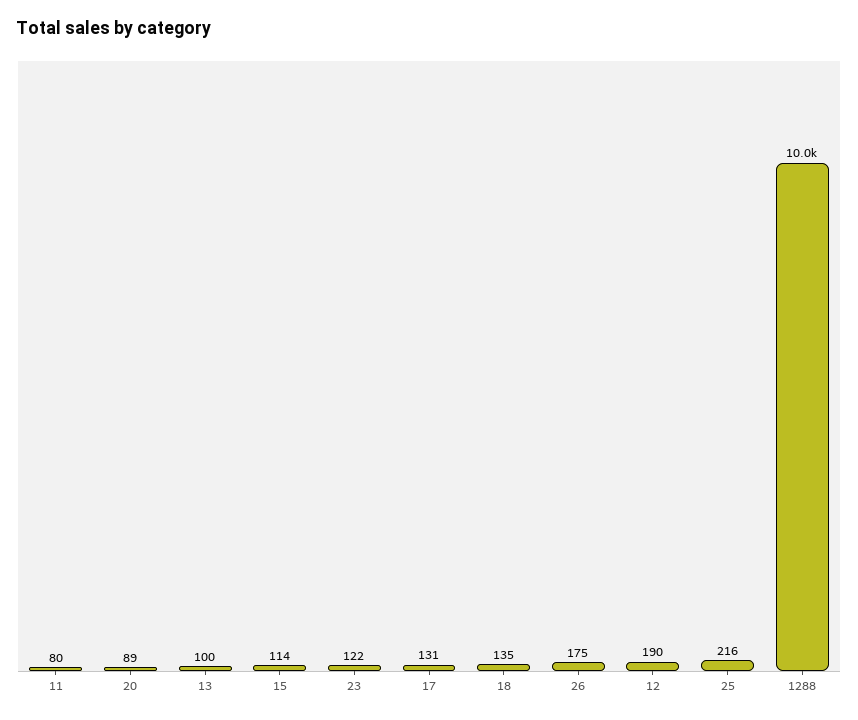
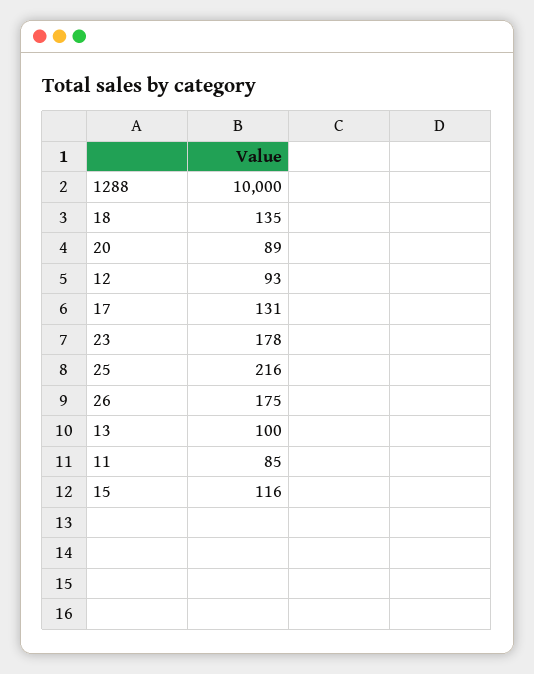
  {
-   "11": 80,
+   "11": 85,
    "20": 89,
    "13": 100,
-   "15": 114,
+   "15": 116,
-   "23": 122,
+   "23": 178,
    "17": 131,
    "18": 135,
    "26": 175,
-   "12": 190,
+   "12": 93,
    "25": 216,
    "1288": 10000
  }

